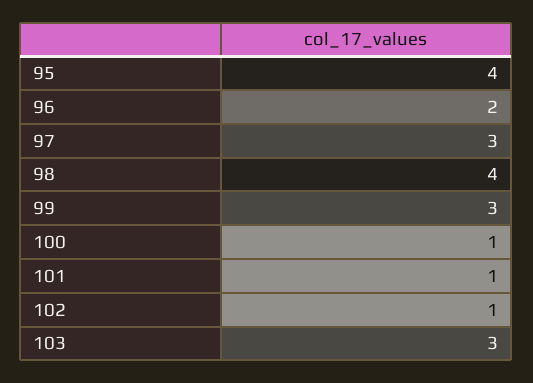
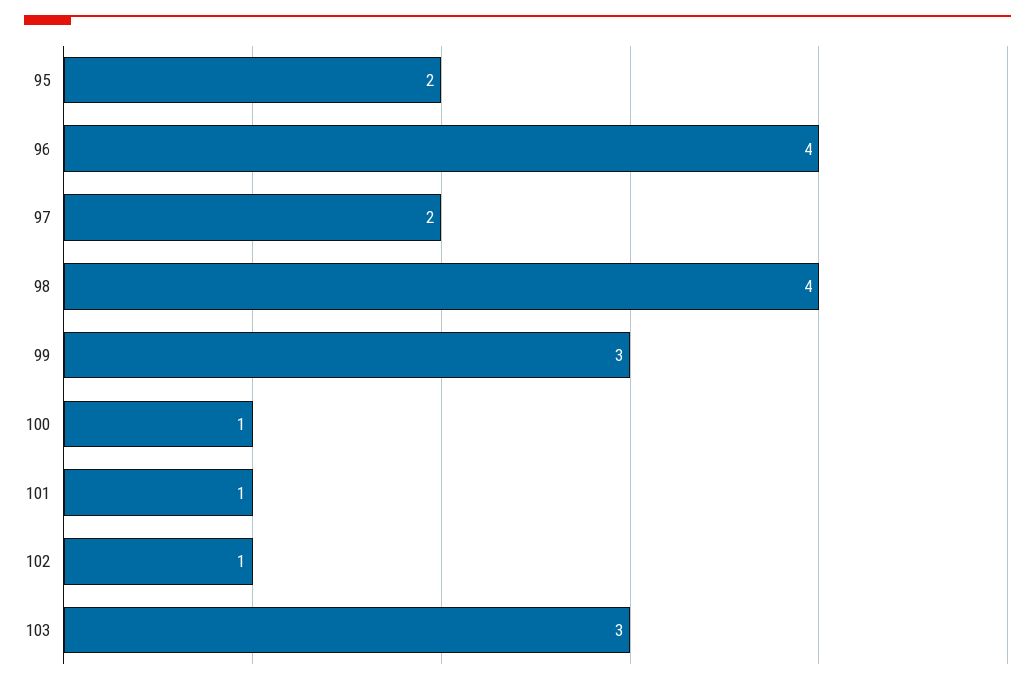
  {
-   "95": 4,
+   "95": 2,
-   "96": 2,
+   "96": 4,
-   "97": 3,
+   "97": 2,
    "98": 4,
    "99": 3,
    "100": 1,
    "101": 1,
    "102": 1,
    "103": 3
  }

